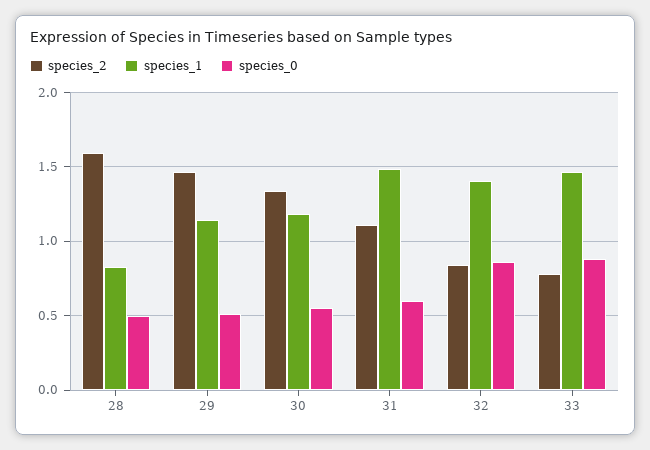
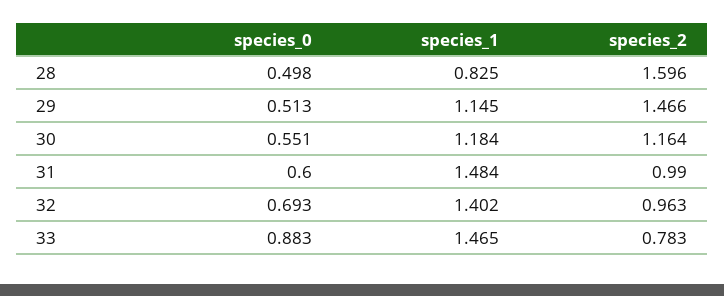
  {
    "species_2": {
      "28": 1.596,
      "29": 1.466,
-     "30": 1.35,
+     "30": 1.164,
-     "31": 1.1,
+     "31": 0.99,
-     "32": 0.85,
+     "32": 0.963,
      "33": 0.783
    },
    "species_1": {
      "28": 0.825,
      "29": 1.145,
      "30": 1.184,
      "31": 1.484,
      "32": 1.402,
      "33": 1.465
    },
    "species_0": {
      "28": 0.498,
      "29": 0.513,
      "30": 0.551,
      "31": 0.6,
-     "32": 0.85,
+     "32": 0.693,
      "33": 0.883
    }
  }

